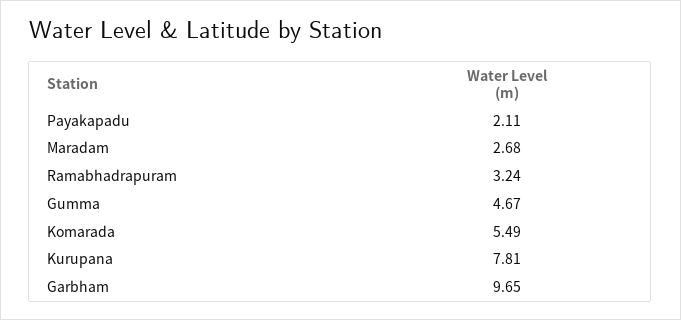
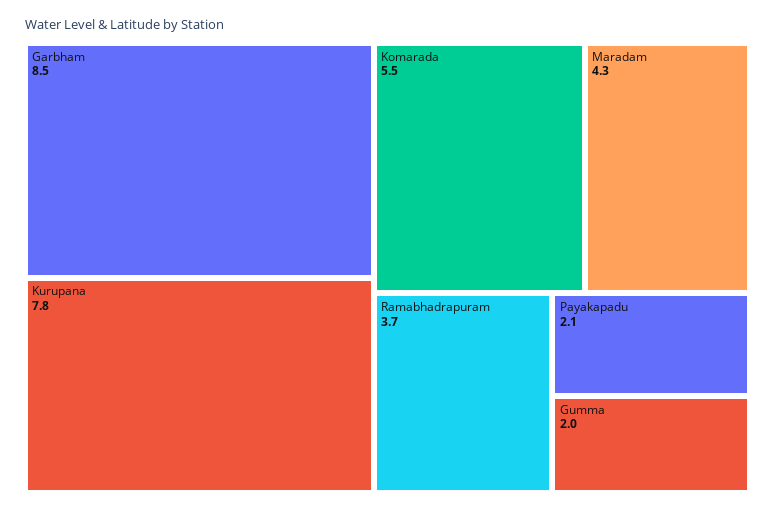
  {
    "Payakapadu": 2.11,
-   "Maradam": 2.68,
+   "Maradam": 4.3,
-   "Ramabhadrapuram": 3.24,
+   "Ramabhadrapuram": 3.7,
-   "Gumma": 4.67,
+   "Gumma": 2,
    "Komarada": 5.49,
    "Kurupana": 7.81,
-   "Garbham": 9.65
+   "Garbham": 8.5
  }

